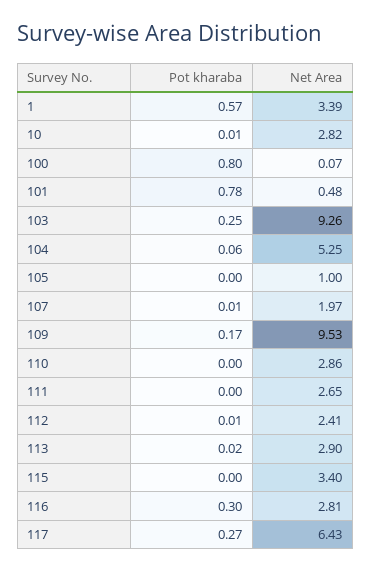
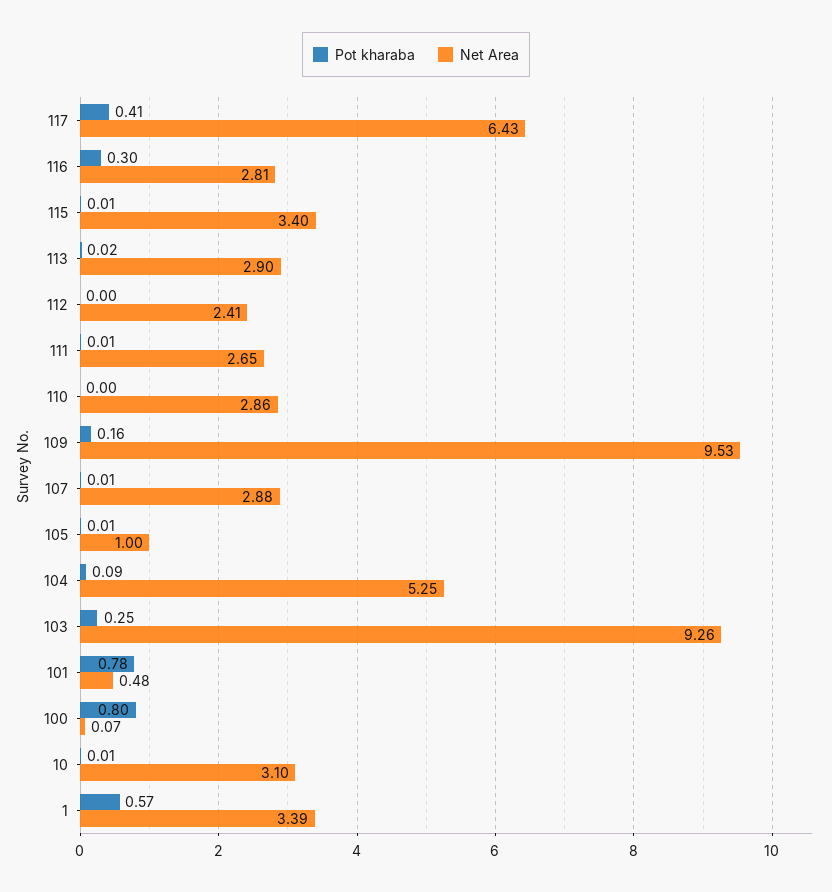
  {
    "Pot kharaba": {
      "1": 0.57,
      "10": 0.01,
      "100": 0.8,
      "101": 0.78,
      "103": 0.25,
-     "104": 0.06,
+     "104": 0.09,
-     "105": 0,
+     "105": 0.01,
      "107": 0.01,
-     "109": 0.17,
+     "109": 0.16,
      "110": 0,
-     "111": 0,
+     "111": 0.01,
-     "112": 0.01,
+     "112": 0,
      "113": 0.02,
-     "115": 0,
+     "115": 0.01,
      "116": 0.3,
-     "117": 0.27
+     "117": 0.41
    },
    "Net Area": {
      "1": 3.39,
-     "10": 2.82,
+     "10": 3.1,
      "100": 0.07,
      "101": 0.48,
      "103": 9.26,
      "104": 5.25,
      "105": 1,
-     "107": 1.97,
+     "107": 2.88,
      "109": 9.53,
      "110": 2.86,
      "111": 2.65,
      "112": 2.41,
      "113": 2.9,
      "115": 3.4,
      "116": 2.81,
      "117": 6.43
    }
  }

